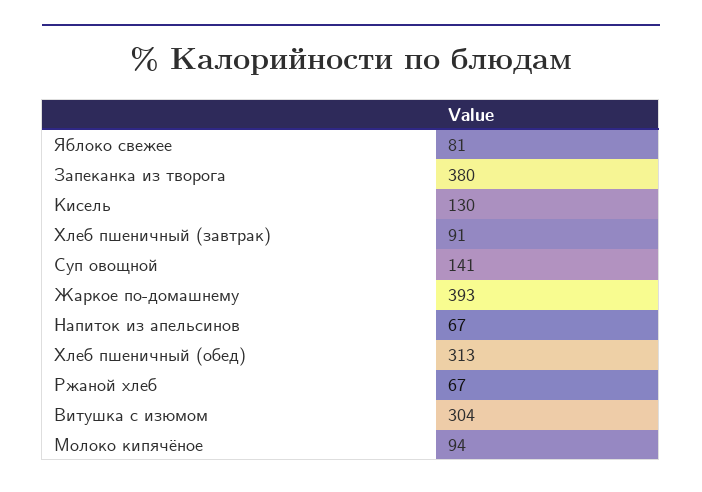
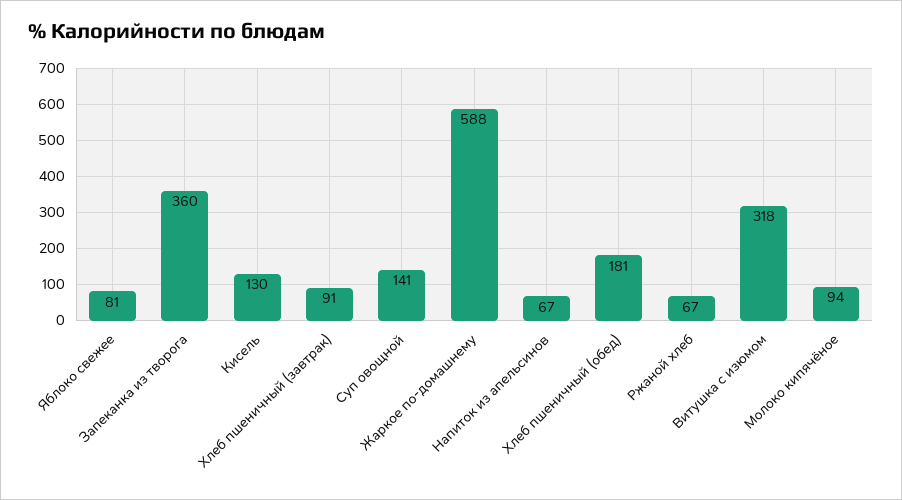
  {
    "Яблоко свежее": 81,
-   "Запеканка из творога": 380,
+   "Запеканка из творога": 360,
    "Кисель": 130,
    "Хлеб пшеничный (завтрак)": 91,
    "Суп овощной": 141,
-   "Жаркое по-домашнему": 393,
+   "Жаркое по-домашнему": 588,
    "Напиток из апельсинов": 67,
-   "Хлеб пшеничный (обед)": 313,
+   "Хлеб пшеничный (обед)": 181,
    "Ржаной хлеб": 67,
-   "Витушка с изюмом": 304,
+   "Витушка с изюмом": 318,
    "Молоко кипячёное": 94
  }

